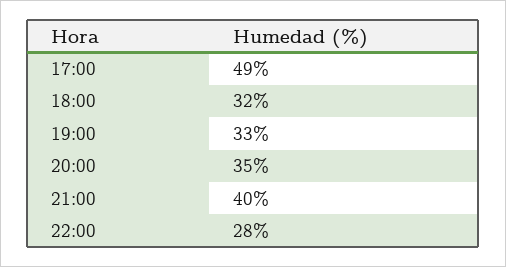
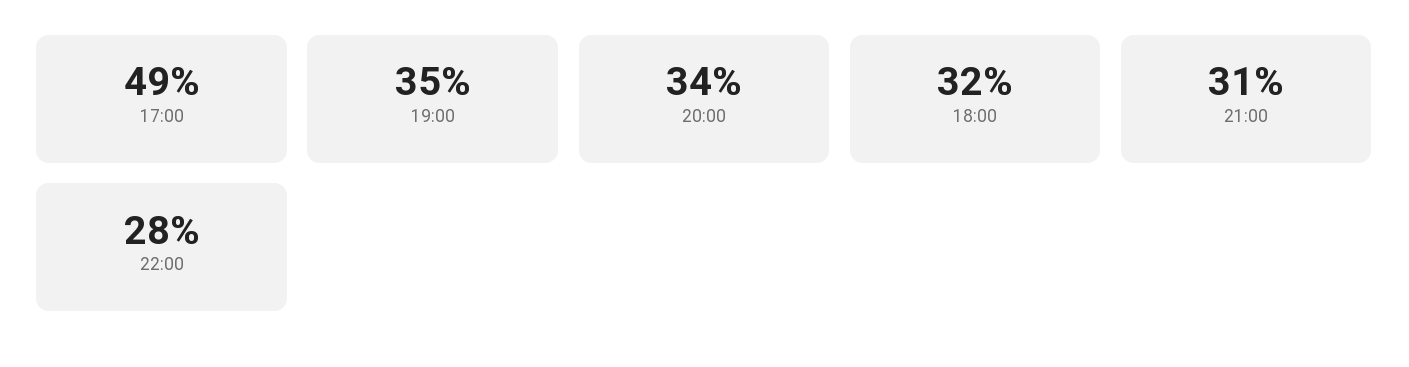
  {
    "17:00": 49,
    "18:00": 32,
-   "19:00": 33,
+   "19:00": 35,
-   "20:00": 35,
+   "20:00": 34,
-   "21:00": 40,
+   "21:00": 31,
    "22:00": 28
  }

